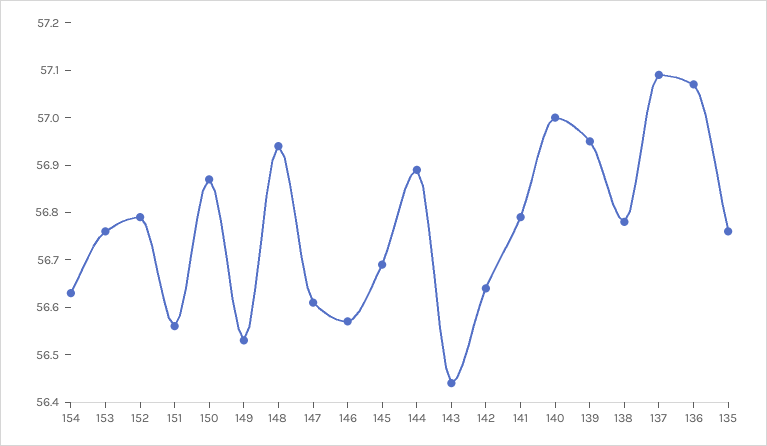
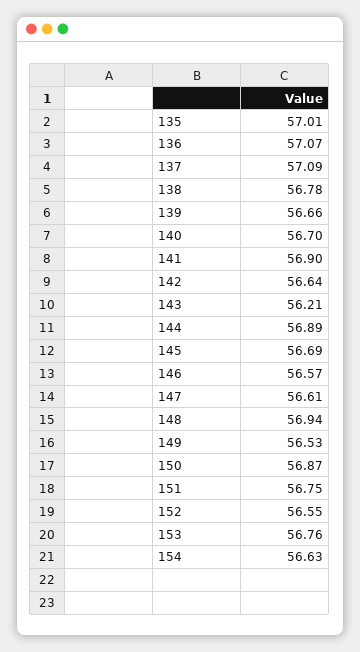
  {
    "154": 56.63,
    "153": 56.76,
-   "152": 56.8,
+   "152": 56.55,
-   "151": 56.55,
+   "151": 56.75,
    "150": 56.87,
    "149": 56.53,
    "148": 56.94,
    "147": 56.61,
    "146": 56.57,
    "145": 56.69,
    "144": 56.89,
-   "143": 56.45,
+   "143": 56.21,
    "142": 56.64,
-   "141": 56.8,
+   "141": 56.9,
-   "140": 57,
+   "140": 56.7,
-   "139": 56.95,
+   "139": 56.66,
    "138": 56.78,
    "137": 57.09,
    "136": 57.07,
-   "135": 56.75
+   "135": 57.01
  }

